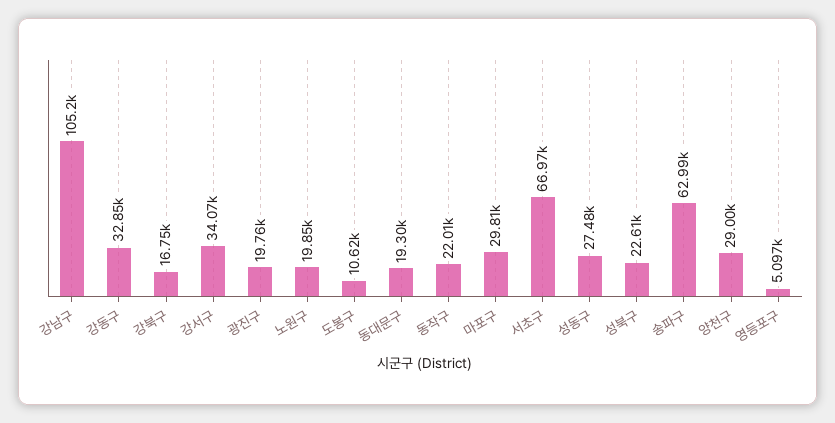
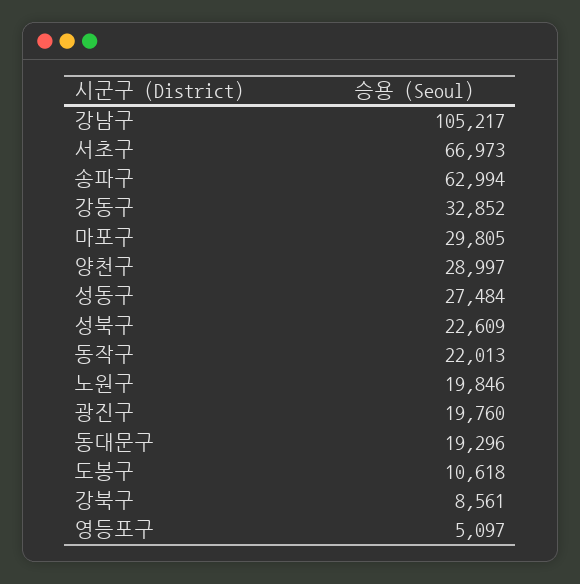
  {
    "강남구": 105217,
    "강동구": 32852,
-   "강북구": 16750,
+   "강북구": 8561,
-   "강서구": 34070,
    "광진구": 19760,
    "노원구": 19846,
    "도봉구": 10618,
    "동대문구": 19296,
    "동작구": 22013,
    "마포구": 29805,
    "서초구": 66973,
    "성동구": 27484,
    "성북구": 22609,
    "송파구": 62994,
    "양천구": 28997,
    "영등포구": 5097
  }

